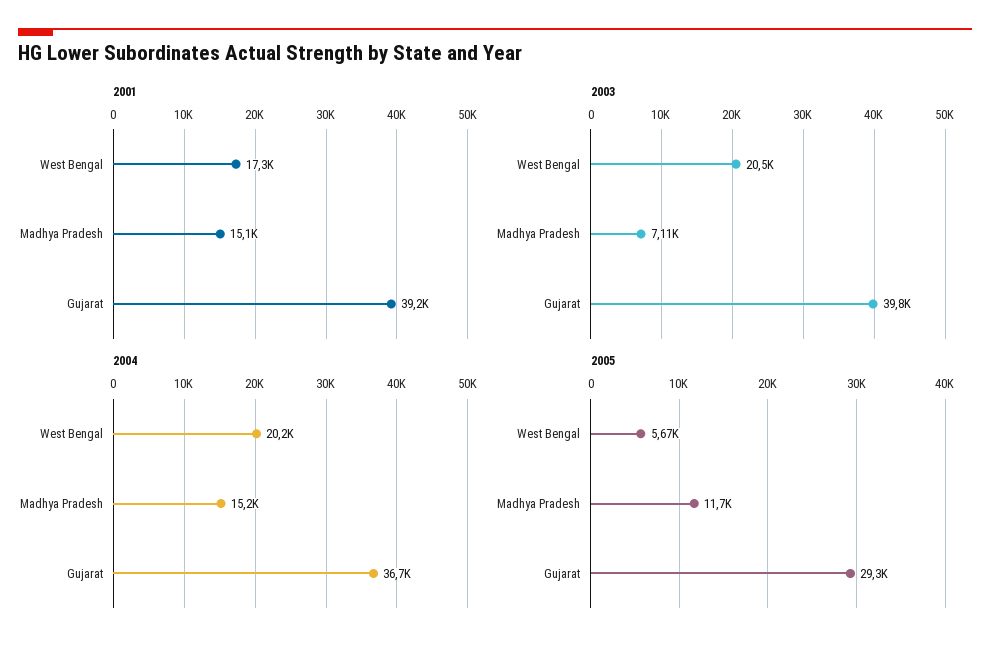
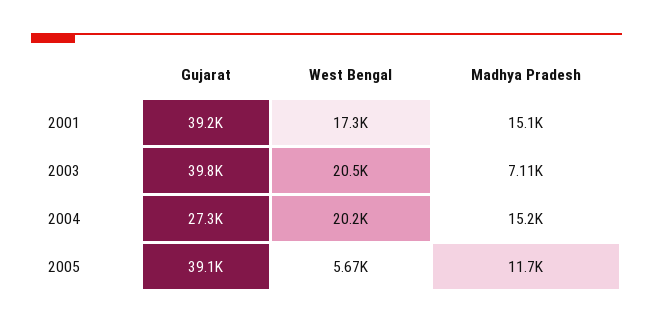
  {
    "2001": {
      "West Bengal": 17300,
      "Madhya Pradesh": 15100,
      "Gujarat": 39200
    },
    "2003": {
      "West Bengal": 20500,
      "Madhya Pradesh": 7110,
      "Gujarat": 39800
    },
    "2004": {
      "West Bengal": 20200,
      "Madhya Pradesh": 15200,
-     "Gujarat": 36700
+     "Gujarat": 27300
    },
    "2005": {
      "West Bengal": 5670,
      "Madhya Pradesh": 11700,
-     "Gujarat": 29300
+     "Gujarat": 39100
    }
  }

